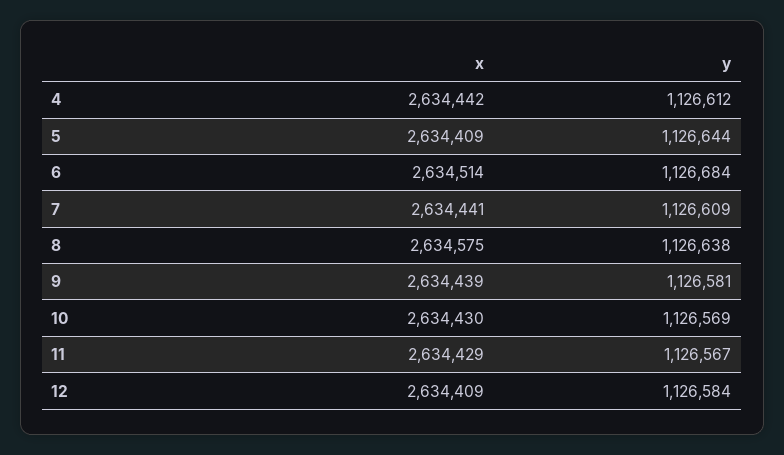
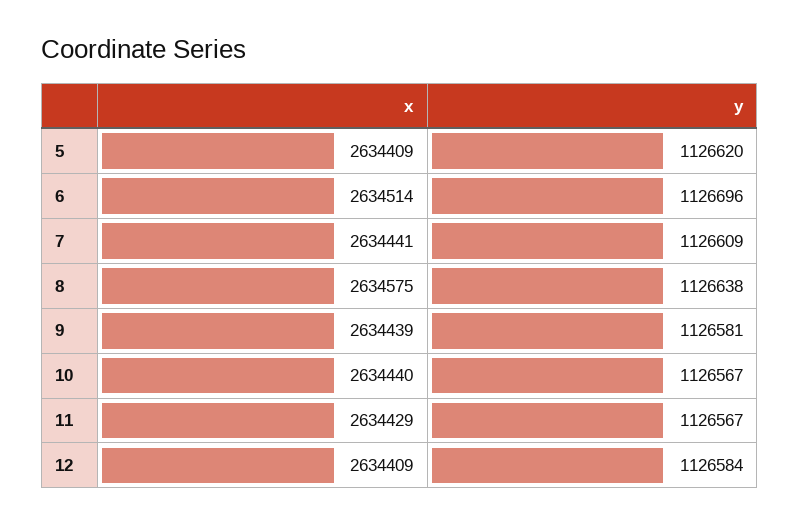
  {
    "x": {
-     "4": 2634442,
      "5": 2634409,
      "6": 2634514,
      "7": 2634441,
      "8": 2634575,
      "9": 2634439,
-     "10": 2634430,
+     "10": 2634440,
      "11": 2634429,
      "12": 2634409
    },
    "y": {
-     "4": 1126612,
-     "5": 1126644,
+     "5": 1126620,
-     "6": 1126684,
+     "6": 1126696,
      "7": 1126609,
      "8": 1126638,
      "9": 1126581,
-     "10": 1126569,
+     "10": 1126567,
      "11": 1126567,
      "12": 1126584
    }
  }

